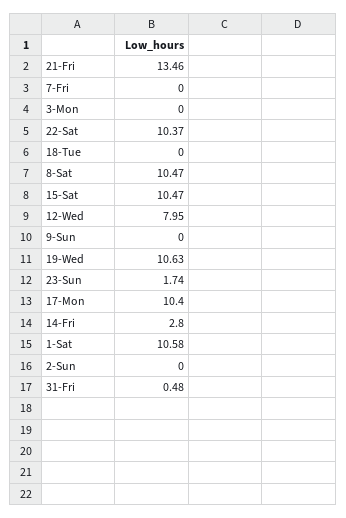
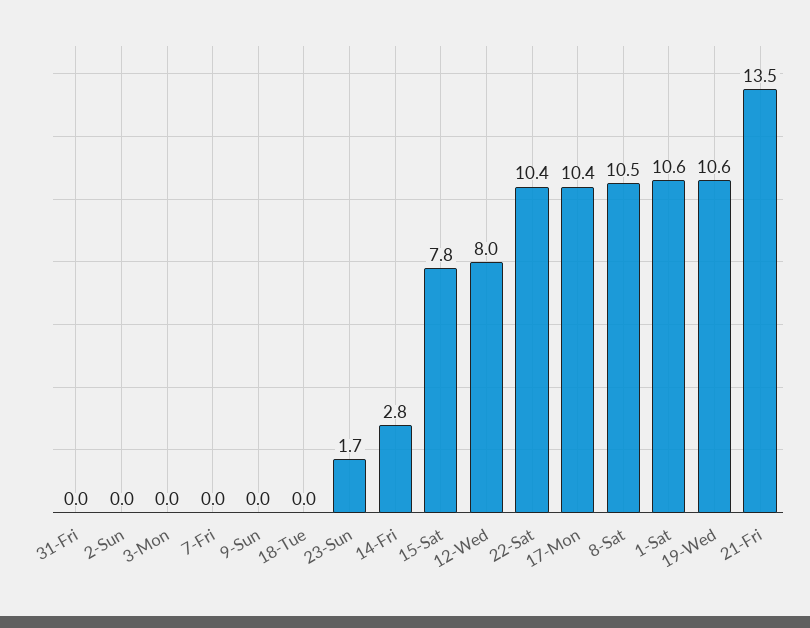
  {
    "21-Fri": 13.46,
    "7-Fri": 0,
    "3-Mon": 0,
    "22-Sat": 10.37,
    "18-Tue": 0,
    "8-Sat": 10.47,
-   "15-Sat": 10.47,
+   "15-Sat": 7.8,
    "12-Wed": 7.95,
    "9-Sun": 0,
    "19-Wed": 10.63,
    "23-Sun": 1.74,
    "17-Mon": 10.4,
    "14-Fri": 2.8,
    "1-Sat": 10.58,
    "2-Sun": 0,
-   "31-Fri": 0.48
+   "31-Fri": 0
  }

